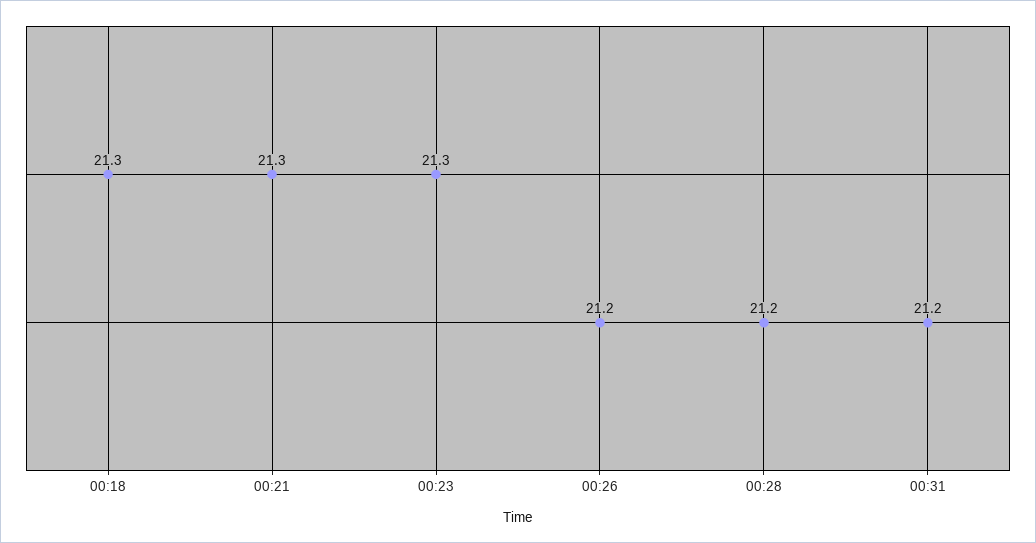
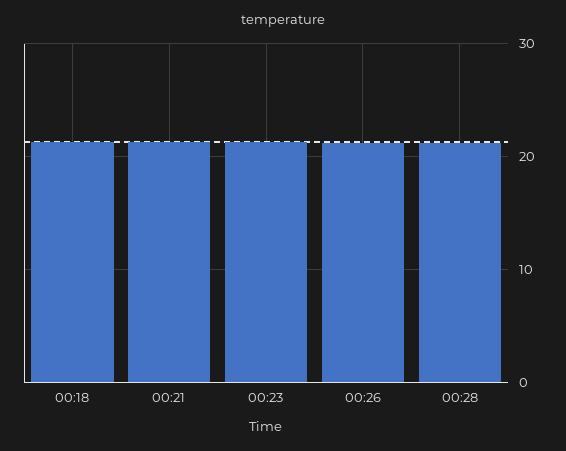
  {
    "00:18": 21.3,
    "00:21": 21.3,
    "00:23": 21.3,
    "00:26": 21.2,
-   "00:28": 21.2,
+   "00:28": 21.2
-   "00:31": 21.2
  }

